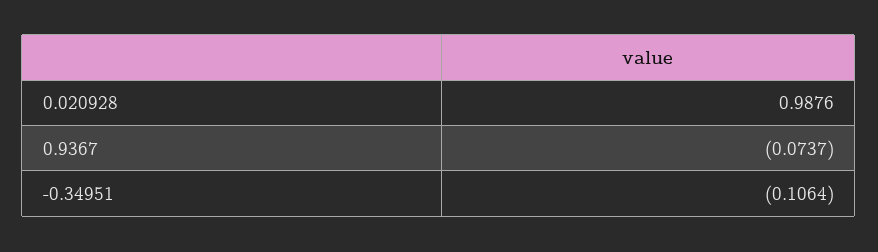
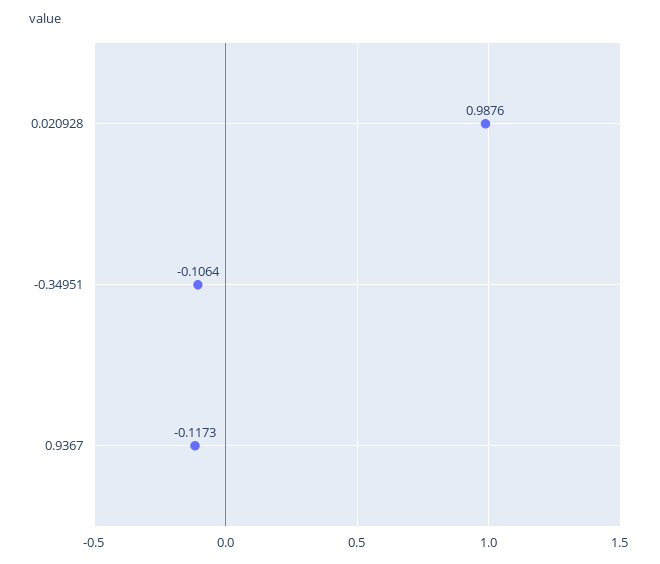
  {
    "0.020928": 0.9876,
-   "0.9367": -0.0737,
+   "0.9367": -0.1173,
    "-0.34951": -0.1064
  }

